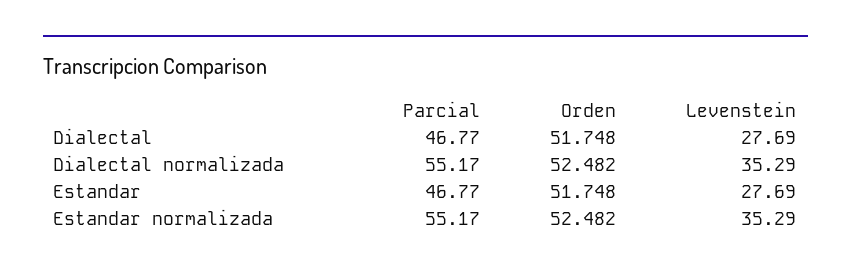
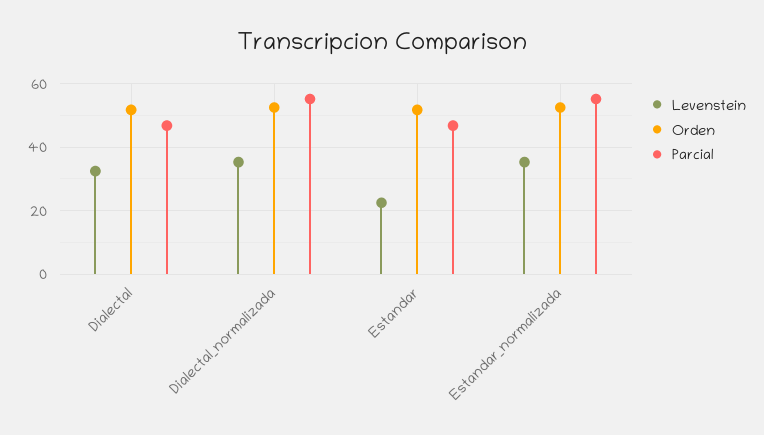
  {
    "Parcial": {
      "Dialectal": 46.77,
      "Dialectal normalizada": 55.17,
      "Estandar": 46.77,
      "Estandar normalizada": 55.17
    },
    "Orden": {
      "Dialectal": 51.748,
      "Dialectal normalizada": 52.482,
      "Estandar": 51.748,
      "Estandar normalizada": 52.482
    },
    "Levenstein": {
-     "Dialectal": 27.69,
+     "Dialectal": 32,
      "Dialectal normalizada": 35.29,
-     "Estandar": 27.69,
+     "Estandar": 22,
      "Estandar normalizada": 35.29
    }
  }

